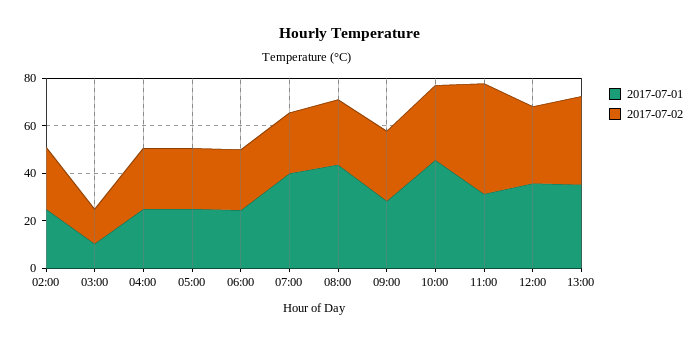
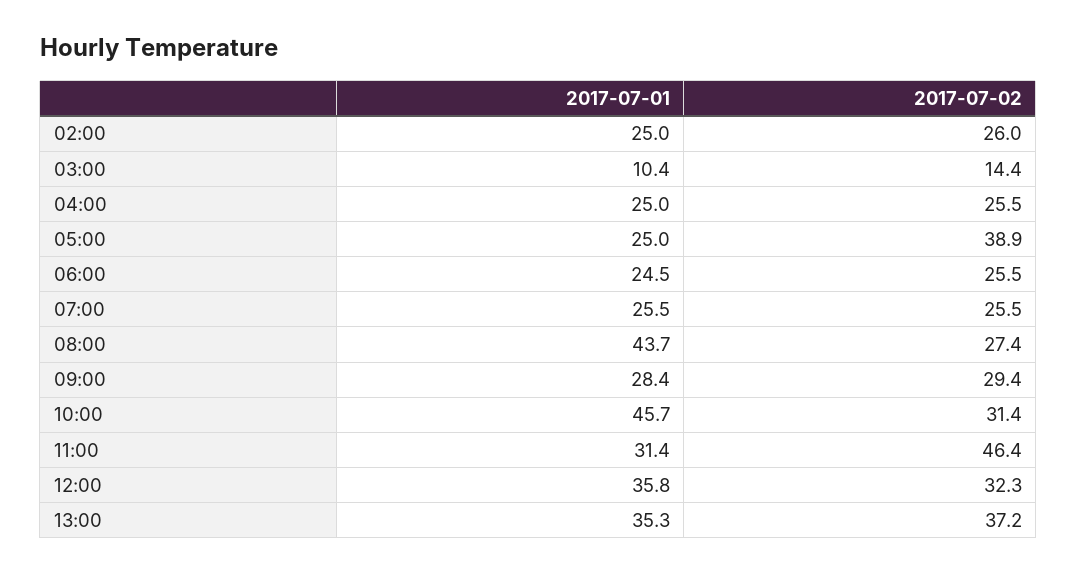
  {
    "2017-07-01": {
      "02:00": 25,
      "03:00": 10.4,
      "04:00": 25,
      "05:00": 25,
      "06:00": 24.5,
-     "07:00": 40,
+     "07:00": 25.5,
      "08:00": 43.7,
      "09:00": 28.4,
      "10:00": 45.7,
      "11:00": 31.4,
      "12:00": 35.8,
      "13:00": 35.3
    },
    "2017-07-02": {
      "02:00": 26,
      "03:00": 14.4,
      "04:00": 25.5,
-     "05:00": 25,
+     "05:00": 38.9,
      "06:00": 25.5,
      "07:00": 25.5,
      "08:00": 27.4,
      "09:00": 29.4,
      "10:00": 31.4,
      "11:00": 46.4,
      "12:00": 32.3,
      "13:00": 37.2
    }
  }

